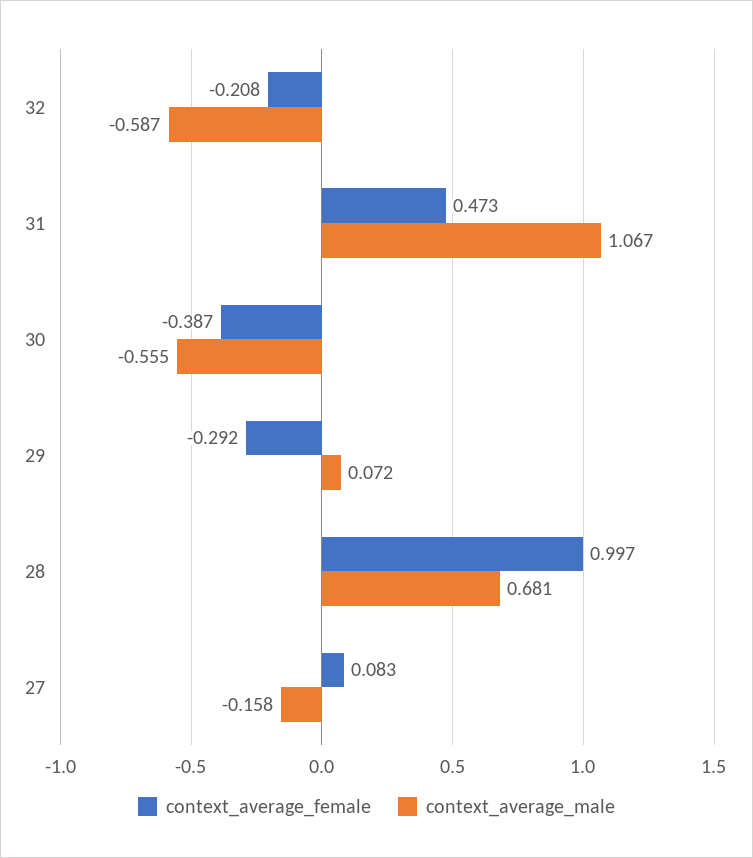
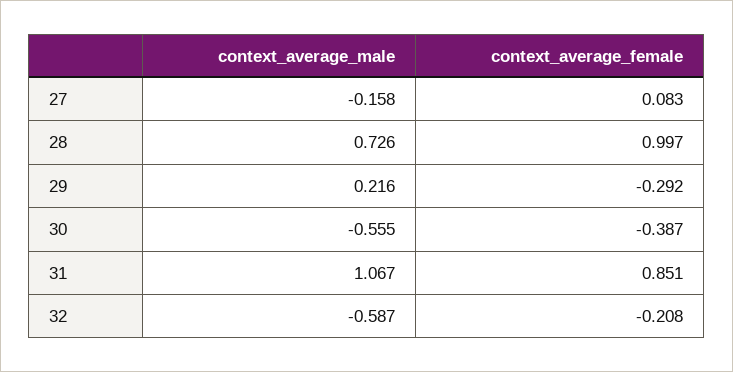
  {
    "context_average_female": {
      "32": -0.208,
-     "31": 0.473,
+     "31": 0.851,
      "30": -0.387,
      "29": -0.292,
      "28": 0.997,
      "27": 0.083
    },
    "context_average_male": {
      "32": -0.587,
      "31": 1.067,
      "30": -0.555,
-     "29": 0.072,
+     "29": 0.216,
-     "28": 0.681,
+     "28": 0.726,
      "27": -0.158
    }
  }

